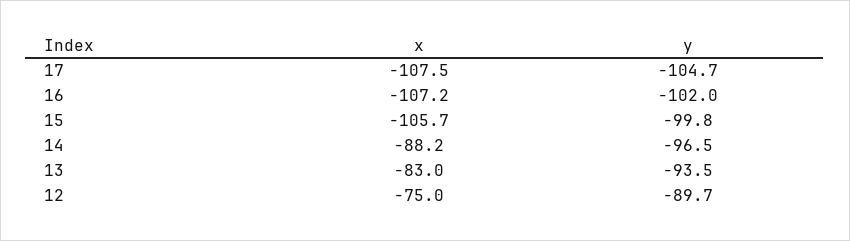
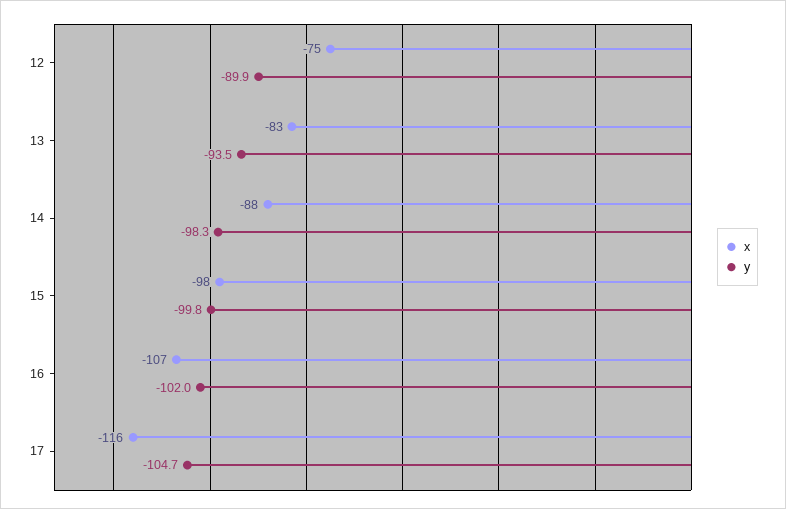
  {
    "x": {
-     "17": -107.5,
+     "17": -116,
      "16": -107.2,
-     "15": -105.7,
+     "15": -98,
      "14": -88.2,
      "13": -83,
      "12": -75
    },
    "y": {
      "17": -104.7,
      "16": -102,
      "15": -99.8,
-     "14": -96.5,
+     "14": -98.3,
      "13": -93.5,
-     "12": -89.7
+     "12": -89.9
    }
  }

